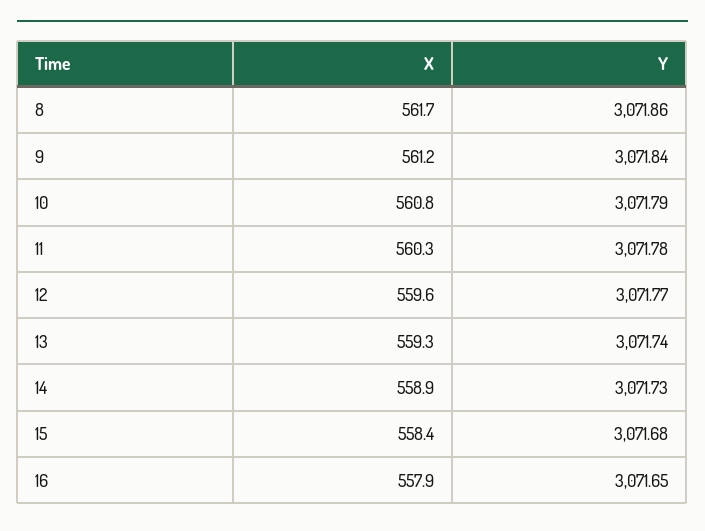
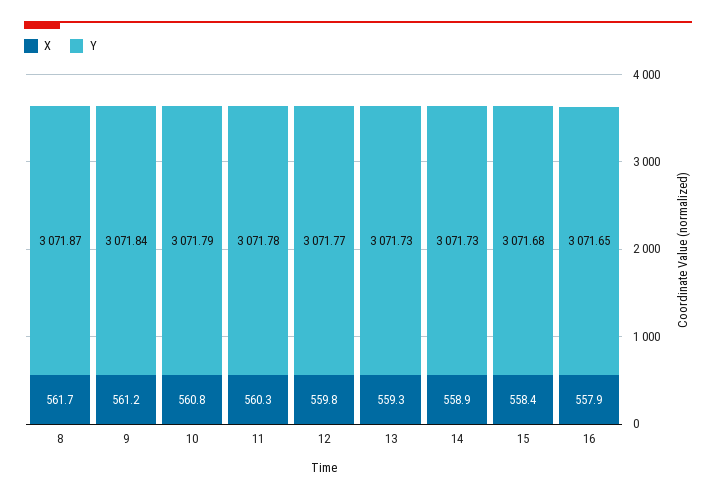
  {
    "X": {
      "8": 561.7,
      "9": 561.2,
      "10": 560.8,
      "11": 560.3,
-     "12": 559.6,
+     "12": 559.8,
      "13": 559.3,
      "14": 558.9,
      "15": 558.4,
      "16": 557.9
    },
    "Y": {
-     "8": 3071.86,
+     "8": 3071.87,
      "9": 3071.84,
      "10": 3071.79,
      "11": 3071.78,
      "12": 3071.77,
-     "13": 3071.74,
+     "13": 3071.73,
      "14": 3071.73,
      "15": 3071.68,
      "16": 3071.65
    }
  }

